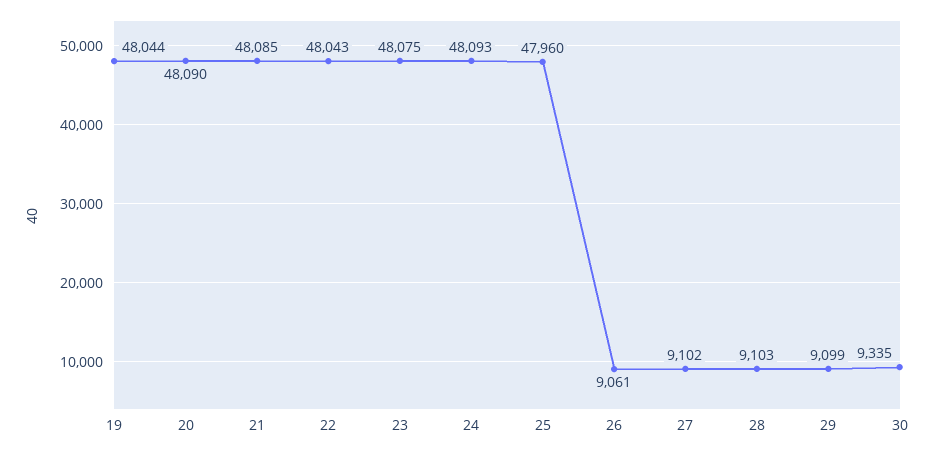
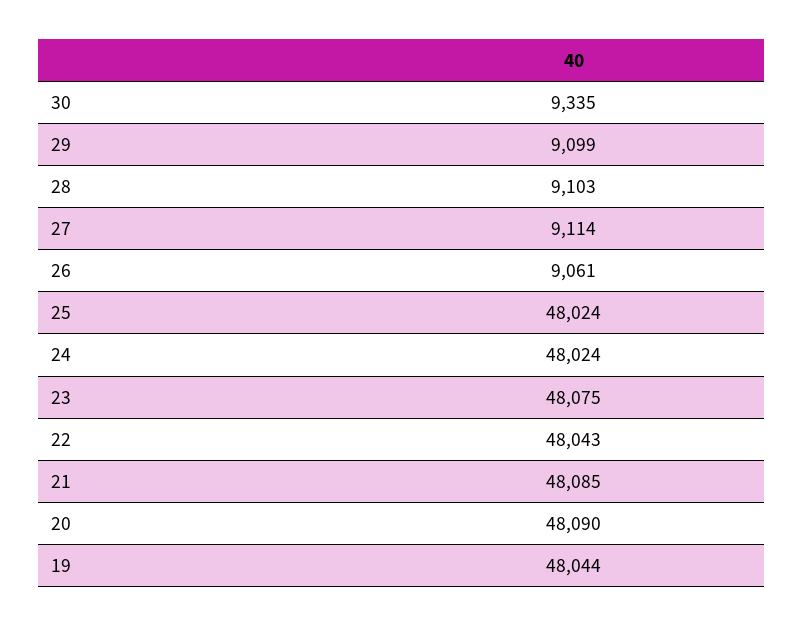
  {
    "19": 48044,
    "20": 48090,
    "21": 48085,
    "22": 48043,
    "23": 48075,
-   "24": 48093,
+   "24": 48024,
-   "25": 47960,
+   "25": 48024,
    "26": 9061,
-   "27": 9102,
+   "27": 9114,
    "28": 9103,
    "29": 9099,
    "30": 9335
  }

